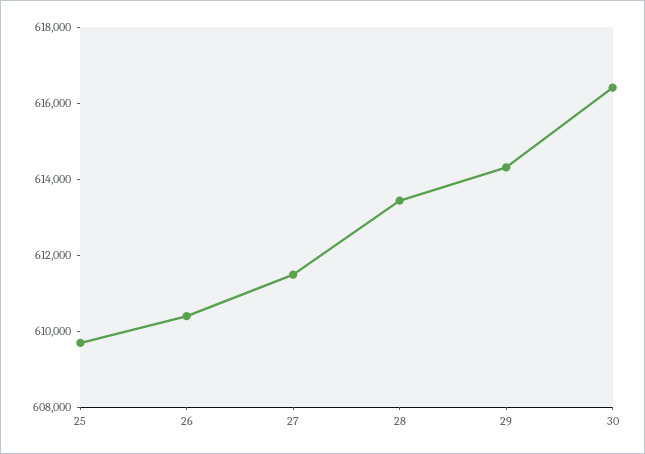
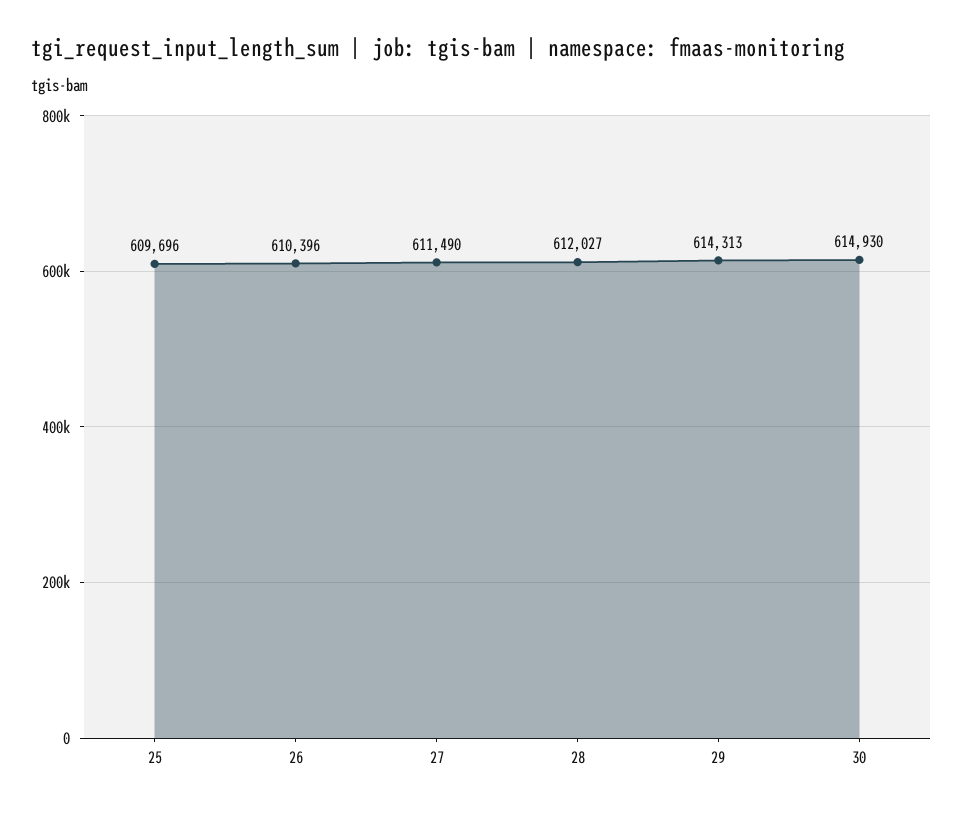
  {
    "25": 609696,
    "26": 610396,
    "27": 611490,
-   "28": 613500,
+   "28": 612027,
    "29": 614313,
-   "30": 616500
+   "30": 614930
  }

